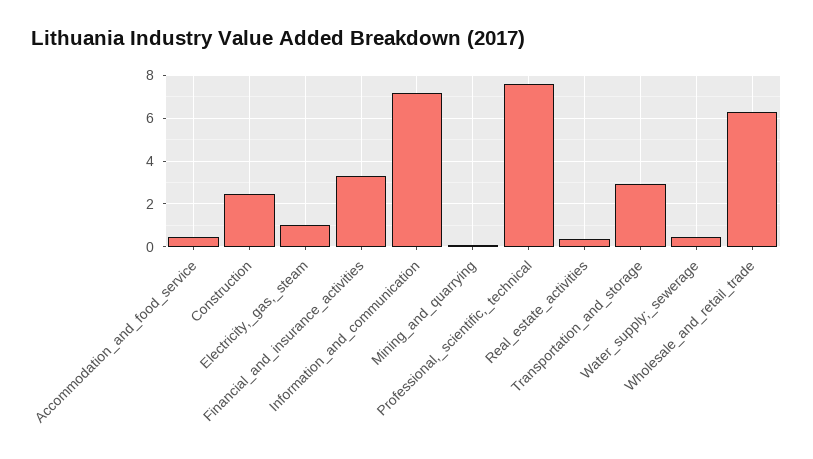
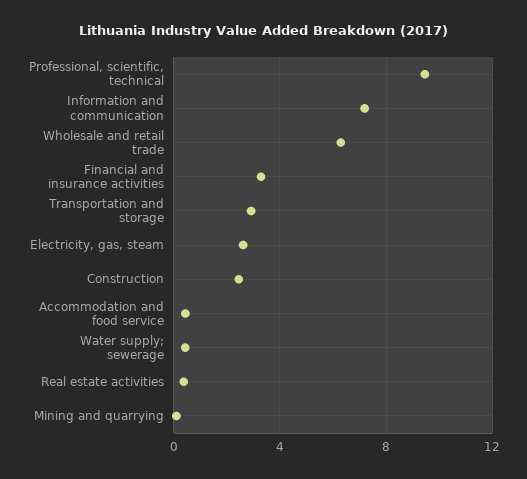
  {
    "Accommodation_and_food_service": 0.5,
    "Construction": 2.5,
-   "Electricity,_gas,_steam": 1,
+   "Electricity,_gas,_steam": 2.5,
    "Financial_and_insurance_activities": 3.5,
    "Information_and_communication": 7,
    "Mining_and_quarrying": 0,
-   "Professional,_scientific,_technical": 7.5,
+   "Professional,_scientific,_technical": 9.5,
    "Real_estate_activities": 0.5,
    "Transportation_and_storage": 3,
    "Water_supply;_sewerage": 0.5,
    "Wholesale_and_retail_trade": 6.5
  }

